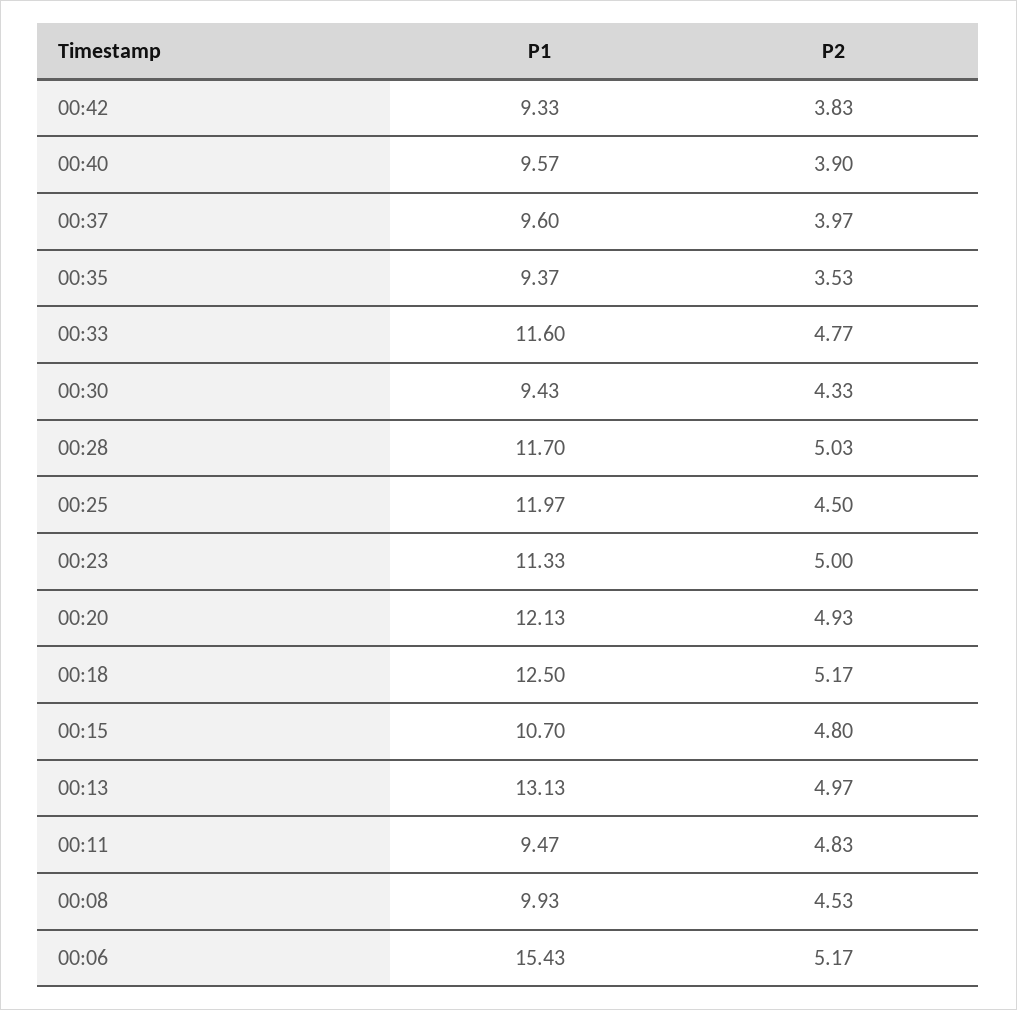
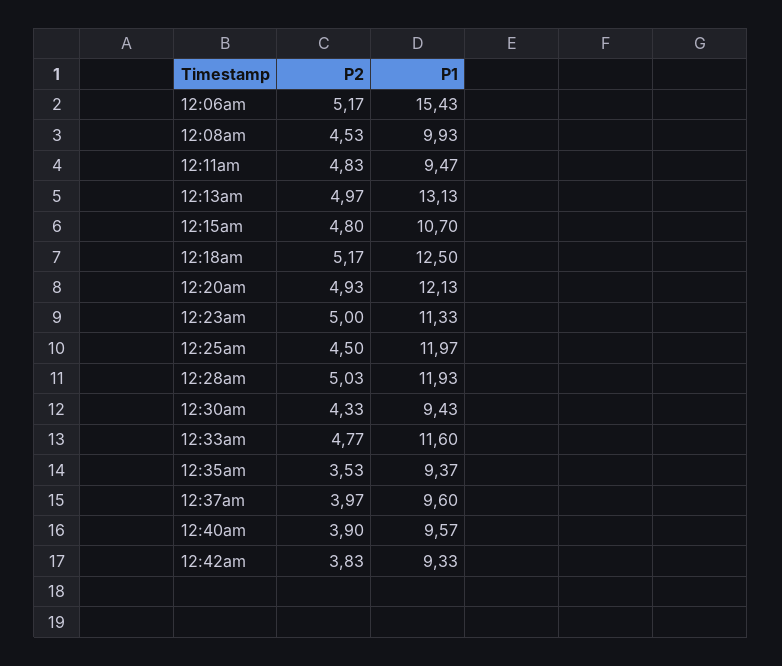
  {
    "P1": {
      "00:42": 9.33,
      "00:40": 9.57,
      "00:37": 9.6,
      "00:35": 9.37,
      "00:33": 11.6,
      "00:30": 9.43,
-     "00:28": 11.7,
+     "00:28": 11.93,
      "00:25": 11.97,
      "00:23": 11.33,
      "00:20": 12.13,
      "00:18": 12.5,
      "00:15": 10.7,
      "00:13": 13.13,
      "00:11": 9.47,
      "00:08": 9.93,
      "00:06": 15.43
    },
    "P2": {
      "00:42": 3.83,
      "00:40": 3.9,
      "00:37": 3.97,
      "00:35": 3.53,
      "00:33": 4.77,
      "00:30": 4.33,
      "00:28": 5.03,
      "00:25": 4.5,
      "00:23": 5,
      "00:20": 4.93,
      "00:18": 5.17,
      "00:15": 4.8,
      "00:13": 4.97,
      "00:11": 4.83,
      "00:08": 4.53,
      "00:06": 5.17
    }
  }

